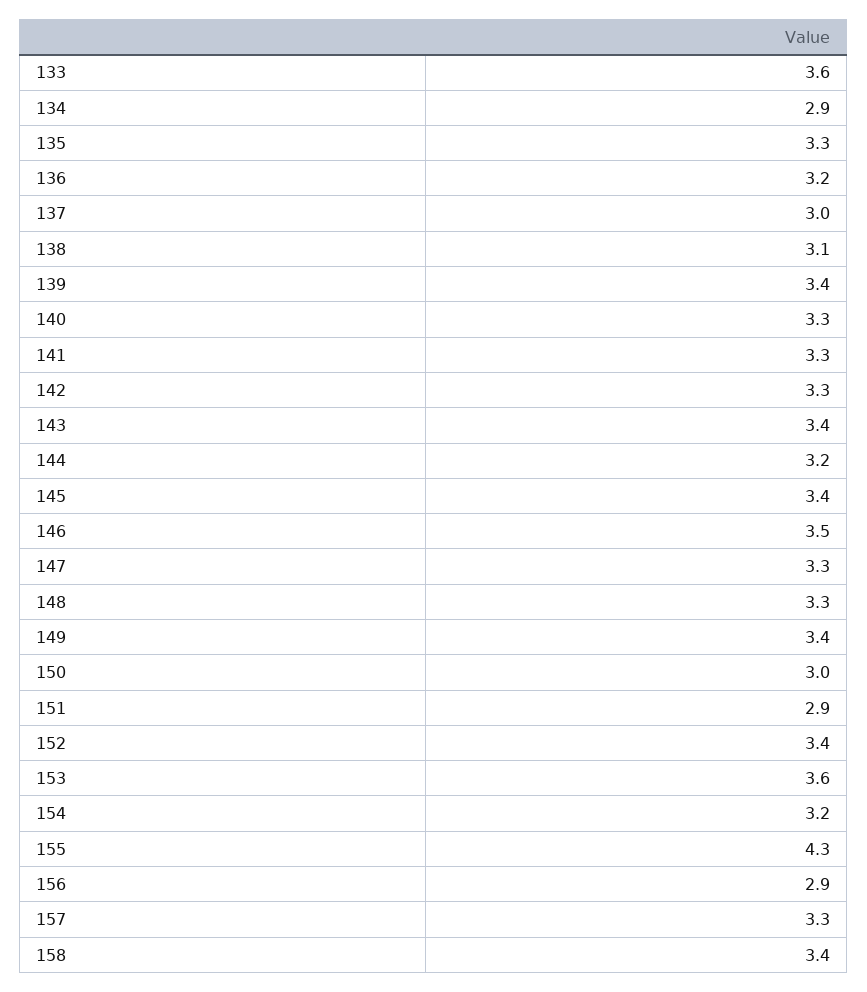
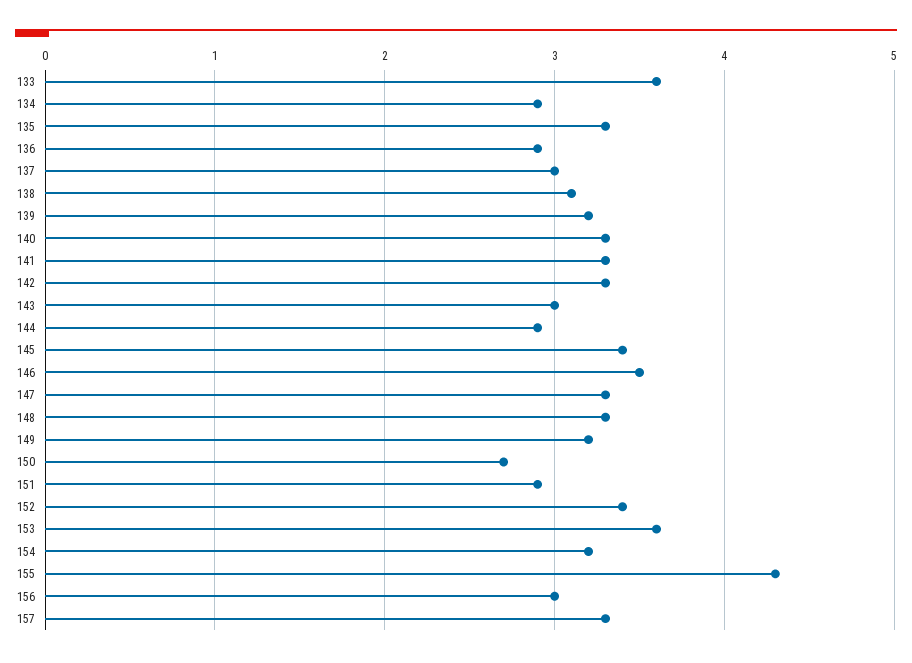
  {
    "133": 3.6,
    "134": 2.9,
    "135": 3.3,
-   "136": 3.2,
+   "136": 2.9,
    "137": 3,
    "138": 3.1,
-   "139": 3.4,
+   "139": 3.2,
    "140": 3.3,
    "141": 3.3,
    "142": 3.3,
-   "143": 3.4,
+   "143": 3,
-   "144": 3.2,
+   "144": 2.9,
    "145": 3.4,
    "146": 3.5,
    "147": 3.3,
    "148": 3.3,
-   "149": 3.4,
+   "149": 3.2,
-   "150": 3,
+   "150": 2.7,
    "151": 2.9,
    "152": 3.4,
    "153": 3.6,
    "154": 3.2,
    "155": 4.3,
-   "156": 2.9,
+   "156": 3,
-   "157": 3.3,
+   "157": 3.3
-   "158": 3.4
  }

